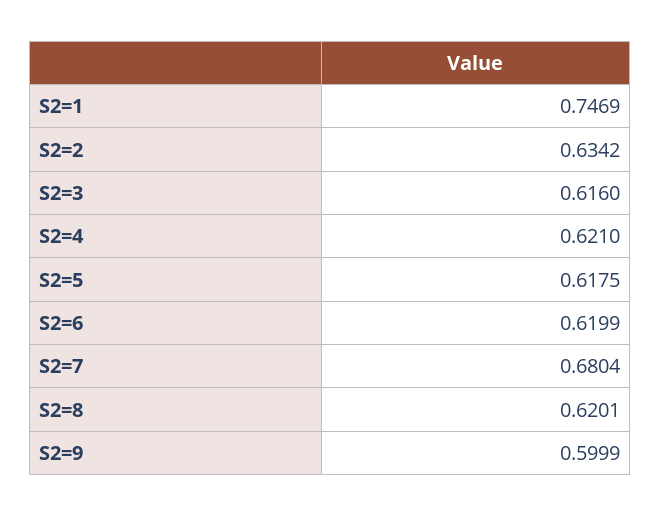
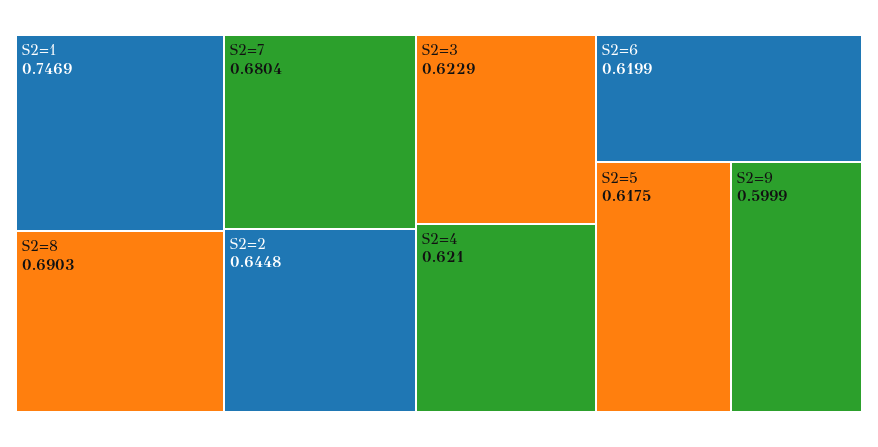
  {
    "S2=1": 0.7469,
-   "S2=2": 0.6342,
+   "S2=2": 0.6448,
-   "S2=3": 0.616,
+   "S2=3": 0.6229,
    "S2=4": 0.621,
    "S2=5": 0.6175,
    "S2=6": 0.6199,
    "S2=7": 0.6804,
-   "S2=8": 0.6201,
+   "S2=8": 0.6903,
    "S2=9": 0.5999
  }

